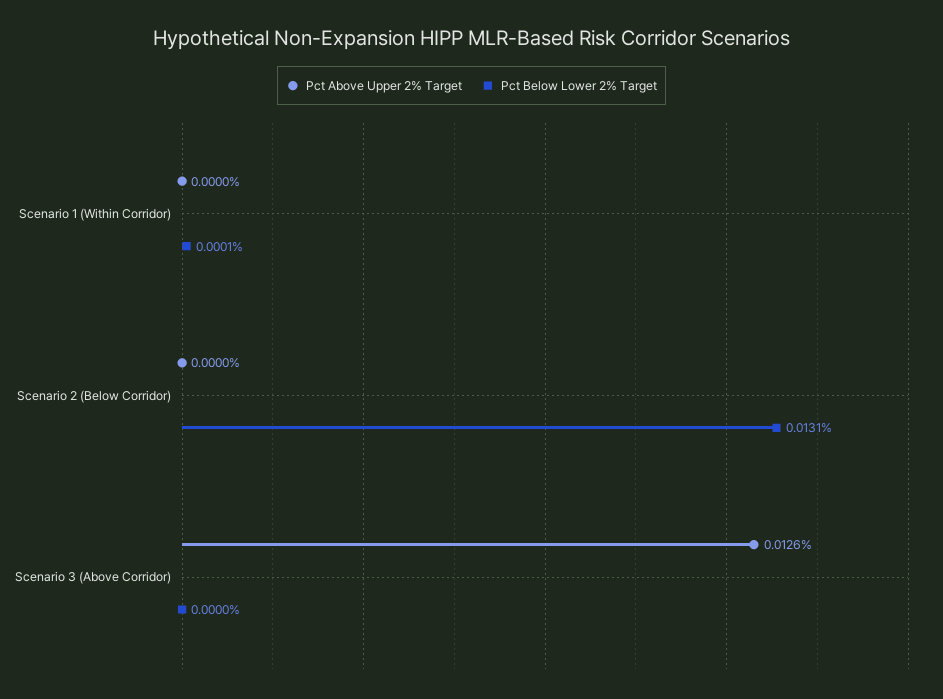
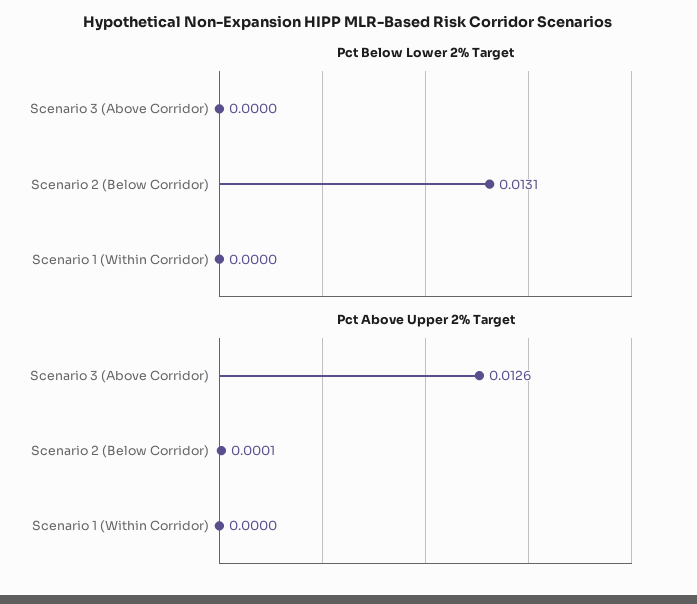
  {
    "Pct Above Upper 2% Target": {
      "Scenario 1 (Within Corridor)": 0,
-     "Scenario 2 (Below Corridor)": 0,
+     "Scenario 2 (Below Corridor)": 0.0001,
      "Scenario 3 (Above Corridor)": 0.0126
    },
    "Pct Below Lower 2% Target": {
-     "Scenario 1 (Within Corridor)": 0.0001,
+     "Scenario 1 (Within Corridor)": 0,
      "Scenario 2 (Below Corridor)": 0.0131,
      "Scenario 3 (Above Corridor)": 0
    }
  }

